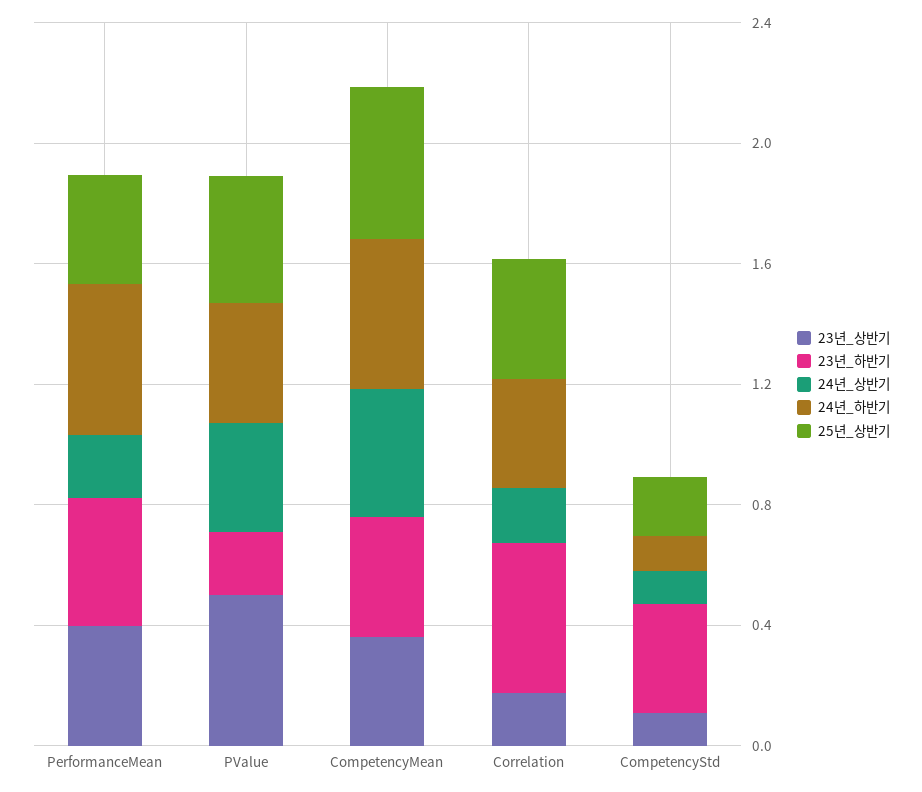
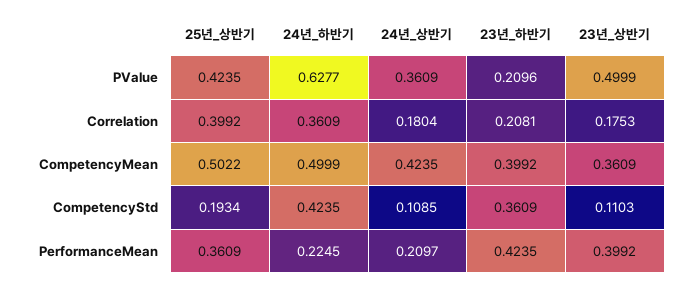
  {
    "23년_상반기": {
      "PerformanceMean": 0.3992,
      "PValue": 0.4999,
      "CompetencyMean": 0.3609,
      "Correlation": 0.1753,
      "CompetencyStd": 0.1103
    },
    "23년_하반기": {
      "PerformanceMean": 0.4235,
      "PValue": 0.2096,
      "CompetencyMean": 0.3992,
-     "Correlation": 0.5,
+     "Correlation": 0.2081,
      "CompetencyStd": 0.3609
    },
    "24년_상반기": {
      "PerformanceMean": 0.2097,
      "PValue": 0.3609,
      "CompetencyMean": 0.4235,
      "Correlation": 0.1804,
      "CompetencyStd": 0.1085
    },
    "24년_하반기": {
-     "PerformanceMean": 0.5,
+     "PerformanceMean": 0.2245,
-     "PValue": 0.4,
+     "PValue": 0.6277,
      "CompetencyMean": 0.4999,
      "Correlation": 0.3609,
-     "CompetencyStd": 0.1
+     "CompetencyStd": 0.4235
    },
    "25년_상반기": {
      "PerformanceMean": 0.3609,
      "PValue": 0.4235,
      "CompetencyMean": 0.5022,
      "Correlation": 0.3992,
      "CompetencyStd": 0.1934
    }
  }

